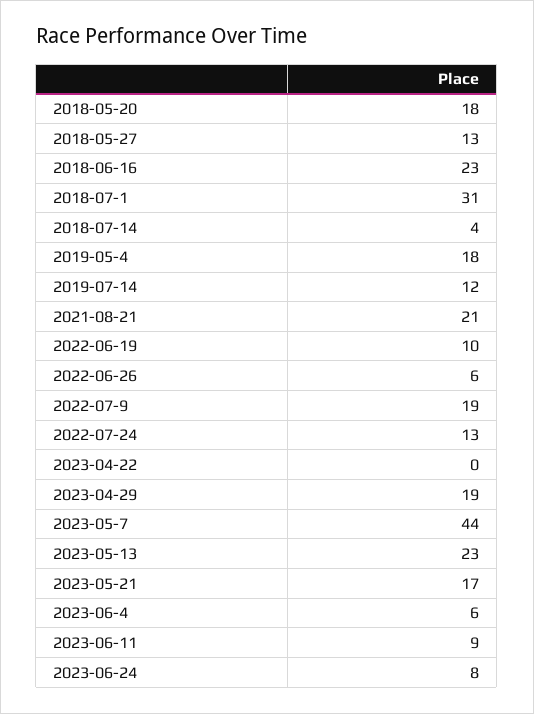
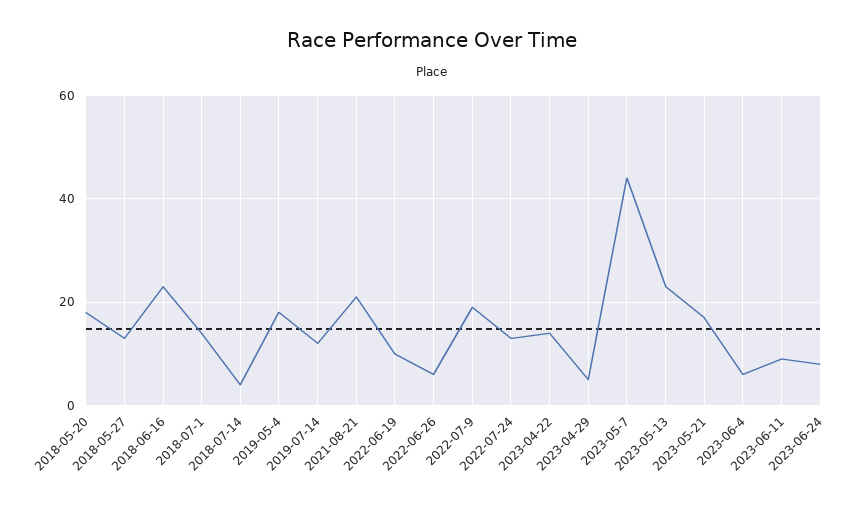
  {
    "2018-05-20": 18,
    "2018-05-27": 13,
    "2018-06-16": 23,
-   "2018-07-1": 31,
+   "2018-07-1": 15,
    "2018-07-14": 4,
    "2019-05-4": 18,
    "2019-07-14": 12,
    "2021-08-21": 21,
    "2022-06-19": 10,
    "2022-06-26": 6,
    "2022-07-9": 19,
    "2022-07-24": 13,
-   "2023-04-22": 0,
+   "2023-04-22": 15,
-   "2023-04-29": 19,
+   "2023-04-29": 5,
    "2023-05-7": 44,
    "2023-05-13": 23,
    "2023-05-21": 17,
    "2023-06-4": 6,
    "2023-06-11": 9,
    "2023-06-24": 8
  }

